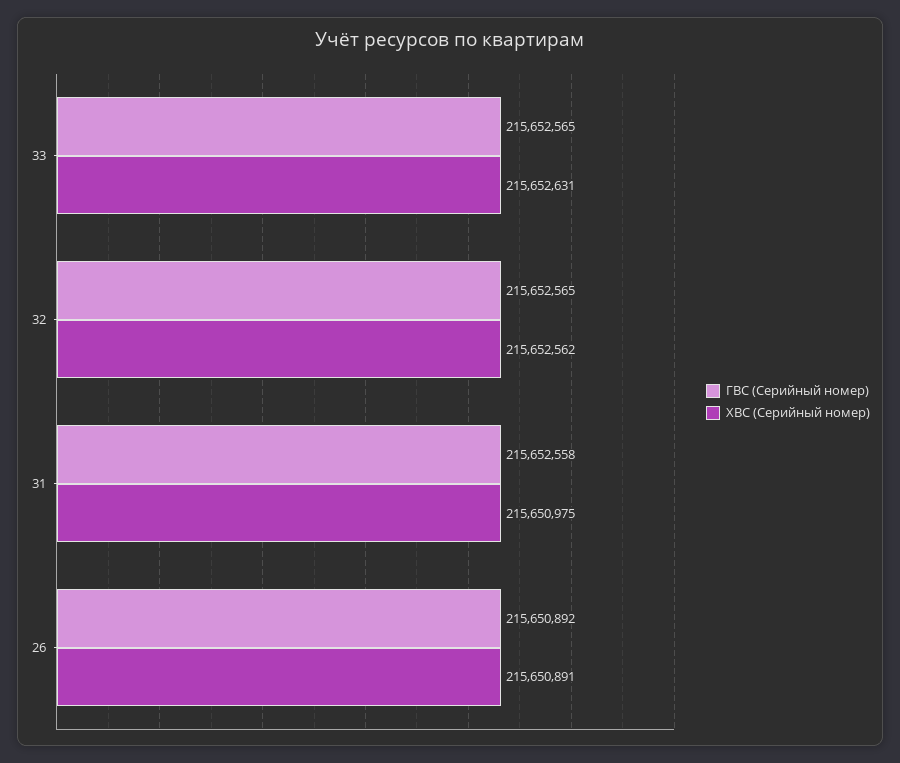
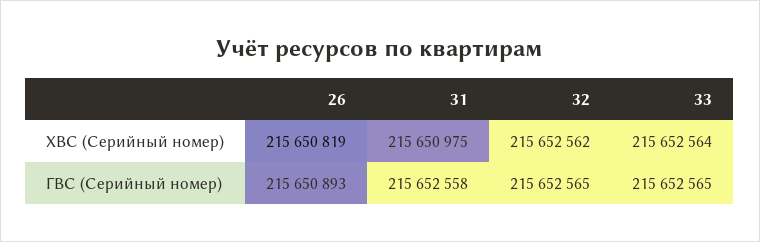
  {
    "ГВС (Серийный номер)": {
      "33": 215652565,
      "32": 215652565,
      "31": 215652558,
-     "26": 215650892
+     "26": 215650893
    },
    "ХВС (Серийный номер)": {
-     "33": 215652631,
+     "33": 215652564,
      "32": 215652562,
      "31": 215650975,
-     "26": 215650891
+     "26": 215650819
    }
  }

